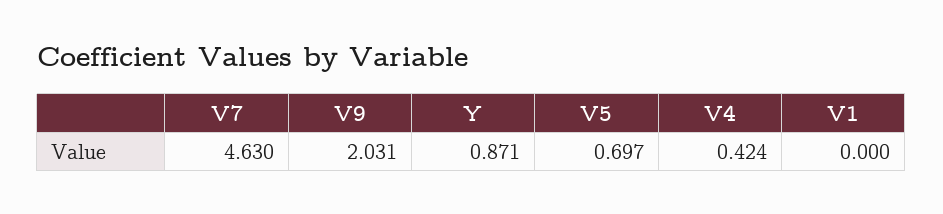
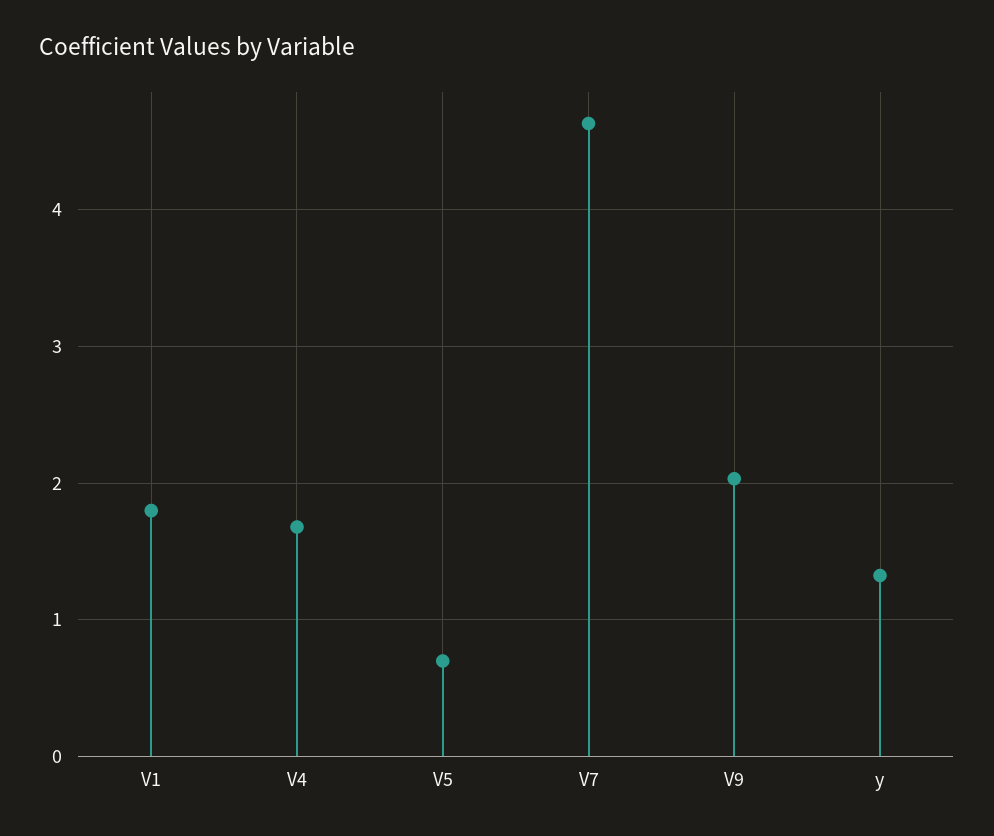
  {
    "V7": 4.63,
    "V9": 2.031,
-   "Y": 0.871,
+   "Y": 1.3,
    "V5": 0.697,
-   "V4": 0.424,
+   "V4": 1.7,
-   "V1": 0
+   "V1": 1.8
  }

